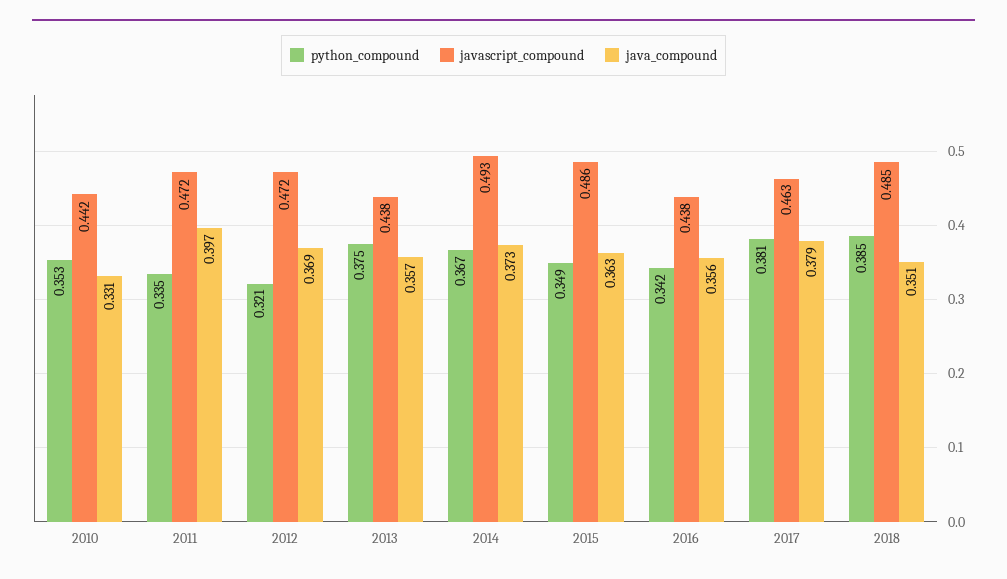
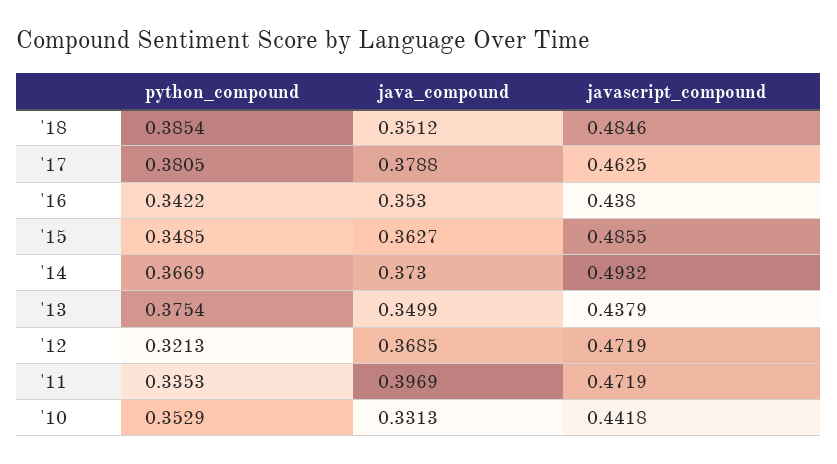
  {
    "python_compound": {
      "2010": 0.3529,
      "2011": 0.3353,
      "2012": 0.3213,
      "2013": 0.3754,
      "2014": 0.3669,
      "2015": 0.3485,
      "2016": 0.3422,
      "2017": 0.3805,
      "2018": 0.3854
    },
    "javascript_compound": {
      "2010": 0.4418,
      "2011": 0.4719,
      "2012": 0.4719,
      "2013": 0.4379,
      "2014": 0.4932,
      "2015": 0.4855,
      "2016": 0.438,
      "2017": 0.4625,
      "2018": 0.4846
    },
    "java_compound": {
      "2010": 0.3313,
      "2011": 0.3969,
      "2012": 0.3685,
-     "2013": 0.357,
+     "2013": 0.3499,
      "2014": 0.373,
      "2015": 0.3627,
-     "2016": 0.356,
+     "2016": 0.353,
      "2017": 0.3788,
      "2018": 0.3512
    }
  }

